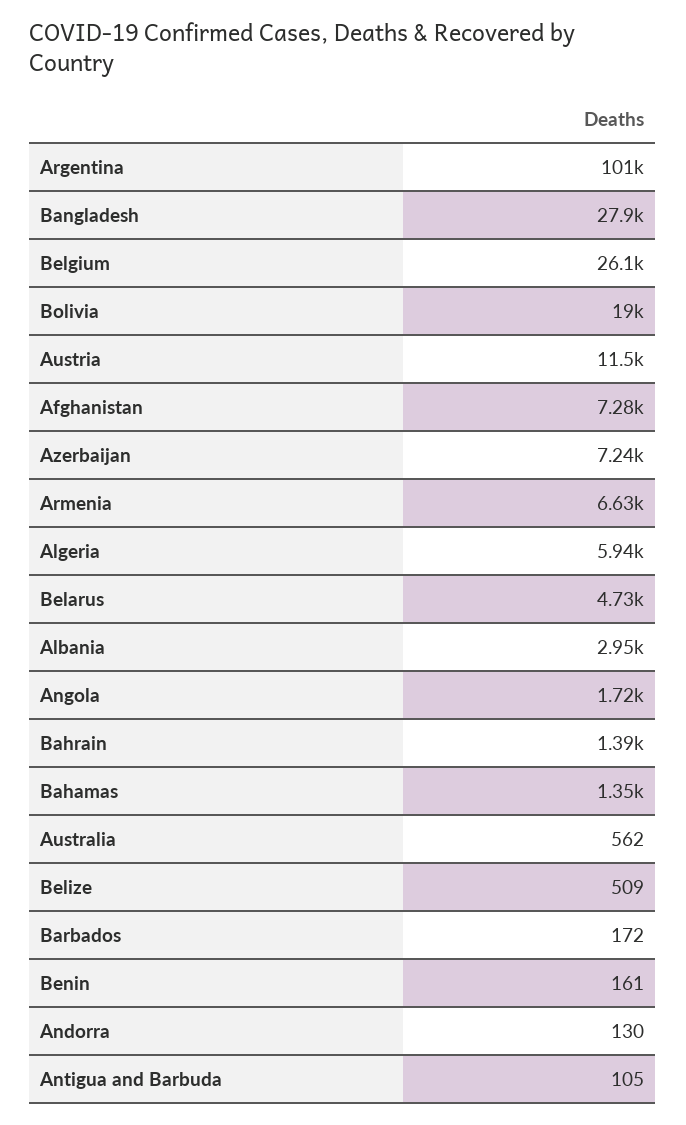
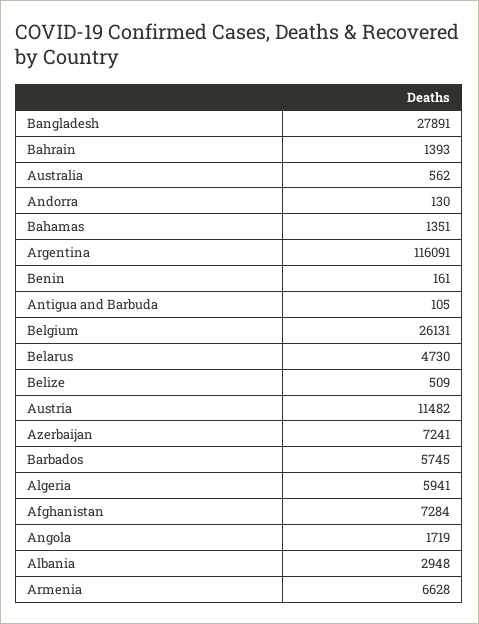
  {
-   "Argentina": 101000,
+   "Argentina": 116091,
    "Bangladesh": 27891,
    "Belgium": 26131,
-   "Bolivia": 19000,
    "Austria": 11482,
    "Afghanistan": 7284,
    "Azerbaijan": 7241,
    "Armenia": 6628,
    "Algeria": 5941,
    "Belarus": 4730,
    "Albania": 2948,
    "Angola": 1719,
    "Bahrain": 1393,
    "Bahamas": 1351,
    "Australia": 562,
    "Belize": 509,
-   "Barbados": 172,
+   "Barbados": 5745,
    "Benin": 161,
    "Andorra": 130,
    "Antigua and Barbuda": 105
  }

